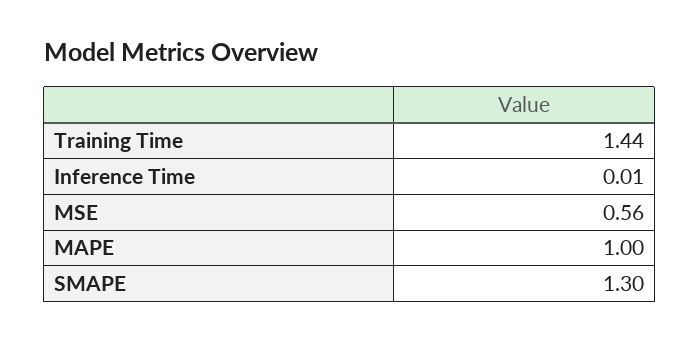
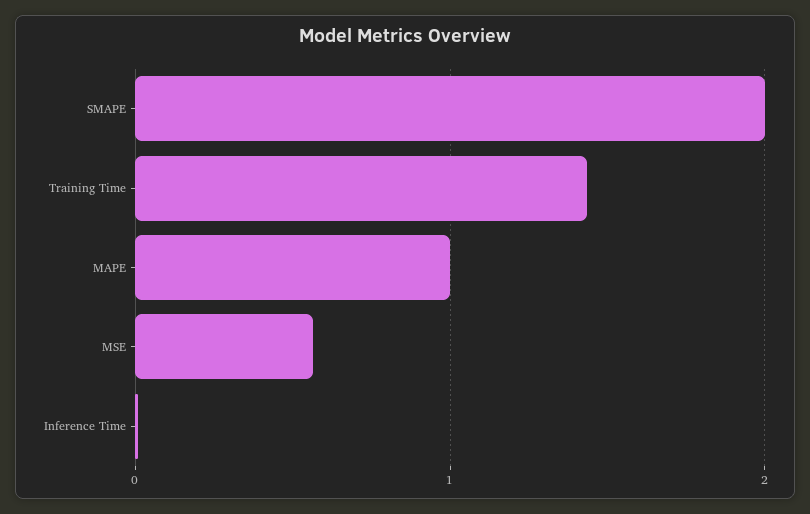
  {
    "Training Time": 1.44,
    "Inference Time": 0.01,
    "MSE": 0.56,
    "MAPE": 1,
-   "SMAPE": 1.3
+   "SMAPE": 2
  }

